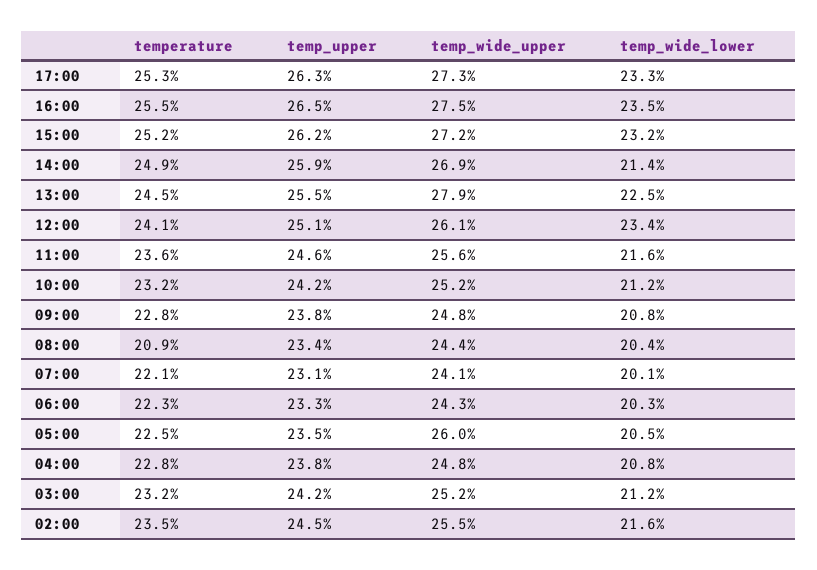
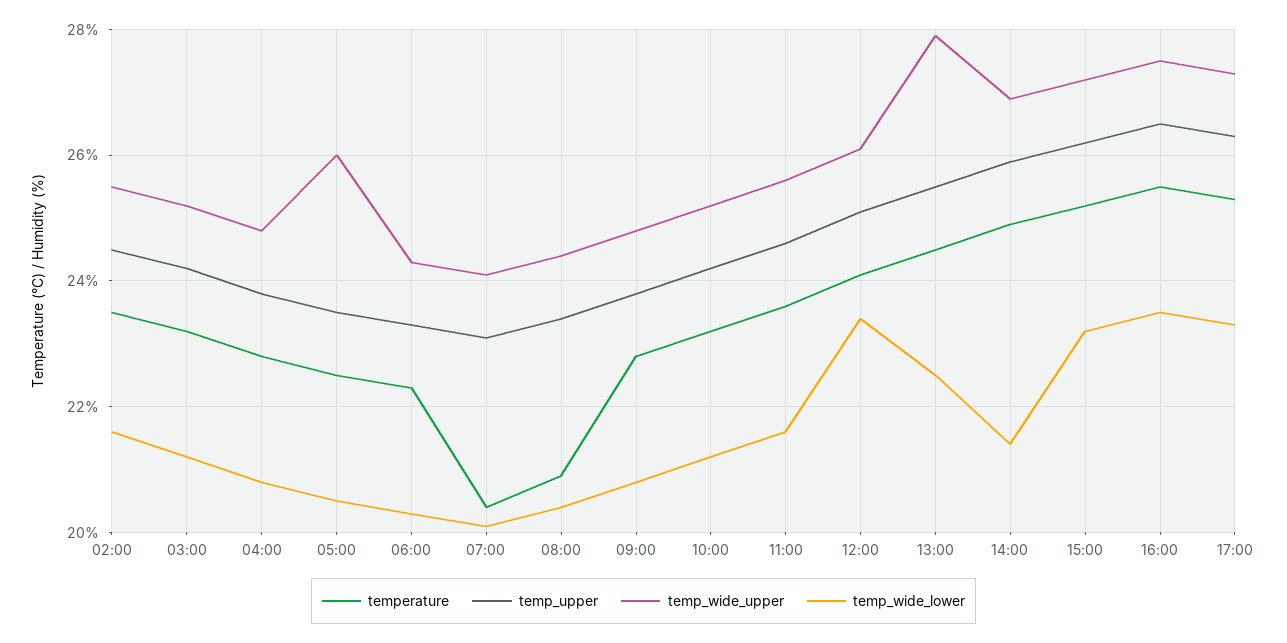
  {
    "temperature": {
      "17:00": 25.3,
      "16:00": 25.5,
      "15:00": 25.2,
      "14:00": 24.9,
      "13:00": 24.5,
      "12:00": 24.1,
      "11:00": 23.6,
      "10:00": 23.2,
      "09:00": 22.8,
      "08:00": 20.9,
-     "07:00": 22.1,
+     "07:00": 20.5,
      "06:00": 22.3,
      "05:00": 22.5,
      "04:00": 22.8,
      "03:00": 23.2,
      "02:00": 23.5
    },
    "temp_upper": {
      "17:00": 26.3,
      "16:00": 26.5,
      "15:00": 26.2,
      "14:00": 25.9,
      "13:00": 25.5,
      "12:00": 25.1,
      "11:00": 24.6,
      "10:00": 24.2,
      "09:00": 23.8,
      "08:00": 23.4,
      "07:00": 23.1,
      "06:00": 23.3,
      "05:00": 23.5,
      "04:00": 23.8,
      "03:00": 24.2,
      "02:00": 24.5
    },
    "temp_wide_upper": {
      "17:00": 27.3,
      "16:00": 27.5,
      "15:00": 27.2,
      "14:00": 26.9,
      "13:00": 27.9,
      "12:00": 26.1,
      "11:00": 25.6,
      "10:00": 25.2,
      "09:00": 24.8,
      "08:00": 24.4,
      "07:00": 24.1,
      "06:00": 24.3,
      "05:00": 26,
      "04:00": 24.8,
      "03:00": 25.2,
      "02:00": 25.5
    },
    "temp_wide_lower": {
      "17:00": 23.3,
      "16:00": 23.5,
      "15:00": 23.2,
      "14:00": 21.4,
      "13:00": 22.5,
      "12:00": 23.4,
      "11:00": 21.6,
      "10:00": 21.2,
      "09:00": 20.8,
      "08:00": 20.4,
      "07:00": 20.1,
      "06:00": 20.3,
      "05:00": 20.5,
      "04:00": 20.8,
      "03:00": 21.2,
      "02:00": 21.6
    }
  }

